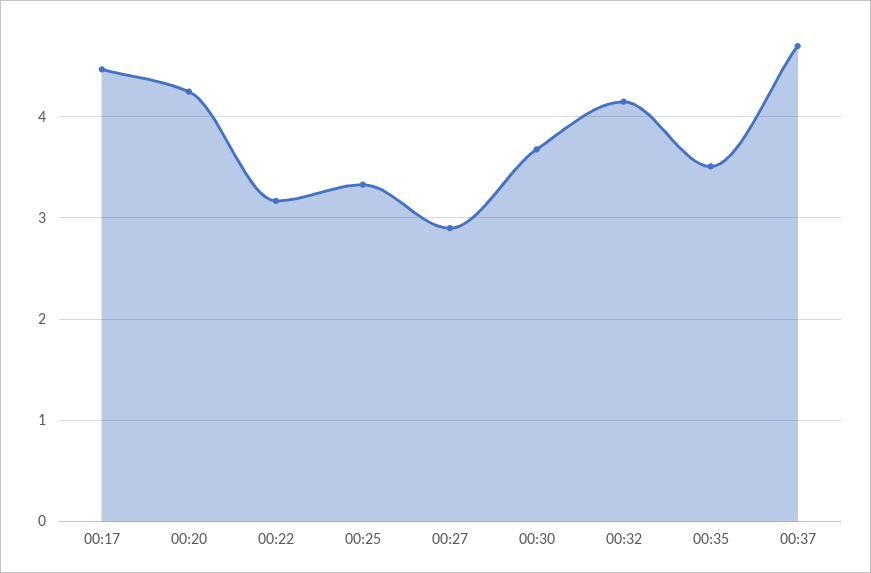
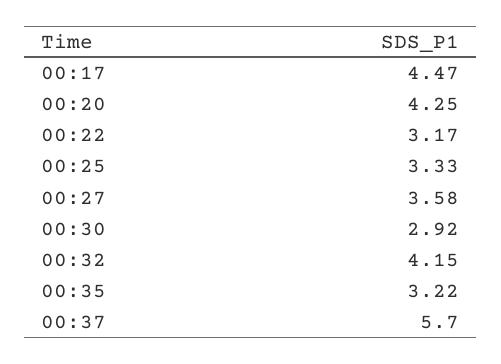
  {
    "00:17": 4.47,
    "00:20": 4.25,
    "00:22": 3.17,
    "00:25": 3.33,
-   "00:27": 2.9,
+   "00:27": 3.58,
-   "00:30": 3.7,
+   "00:30": 2.92,
    "00:32": 4.15,
-   "00:35": 3.5,
+   "00:35": 3.22,
-   "00:37": 4.7
+   "00:37": 5.7
  }

